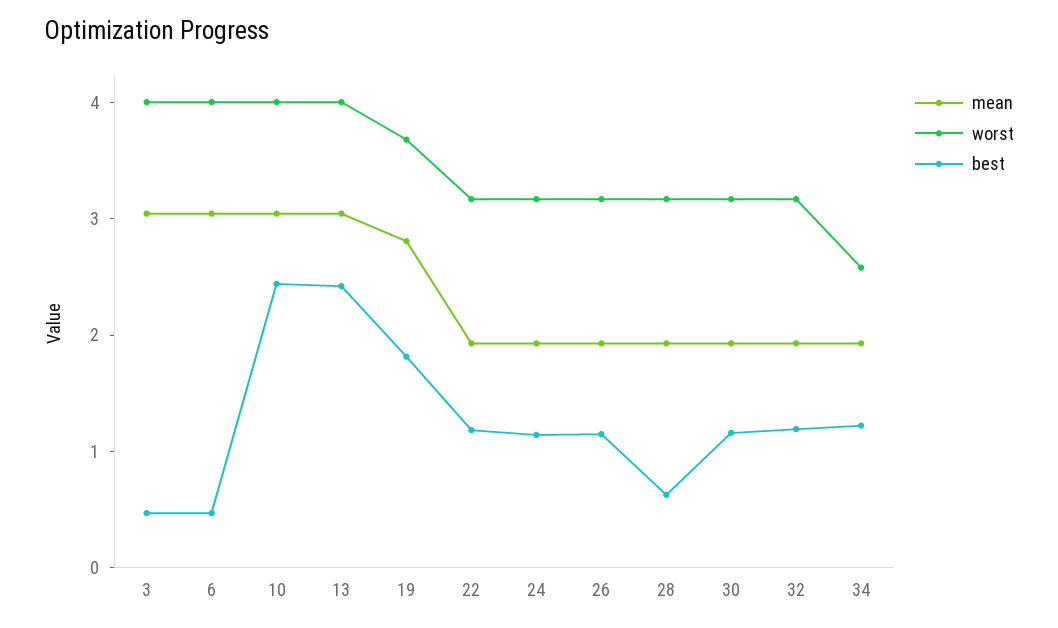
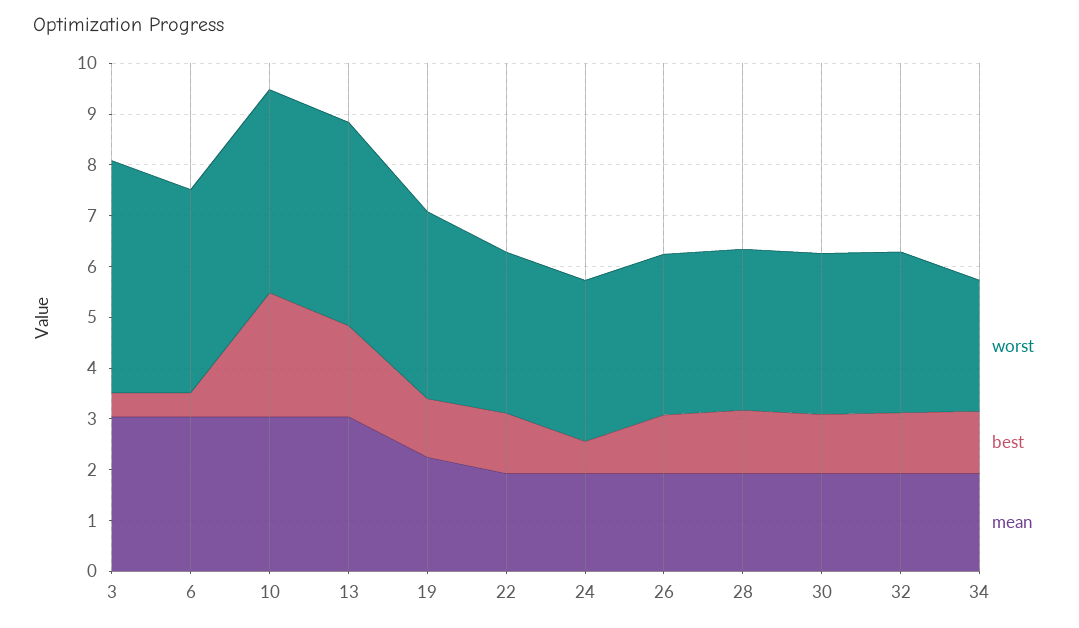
  {
    "mean": {
      "3": 3,
      "6": 3,
      "10": 3,
      "13": 3,
-     "19": 2.8,
+     "19": 2.2,
      "22": 2,
      "24": 2,
      "26": 2,
      "28": 2,
      "30": 2,
      "32": 2,
      "34": 2
    },
    "worst": {
-     "3": 4,
+     "3": 4.6,
      "6": 4,
      "10": 4,
      "13": 4,
      "19": 3.6,
      "22": 3.2,
      "24": 3.2,
      "26": 3.2,
      "28": 3.2,
      "30": 3.2,
      "32": 3.2,
      "34": 2.6
    },
    "best": {
      "3": 0.4,
      "6": 0.4,
      "10": 2.4,
-     "13": 2.4,
+     "13": 1.8,
-     "19": 1.8,
+     "19": 1.2,
      "22": 1.2,
-     "24": 1.2,
+     "24": 0.6,
      "26": 1.2,
-     "28": 0.6,
+     "28": 1.2,
      "30": 1.2,
      "32": 1.2,
      "34": 1.2
    }
  }

